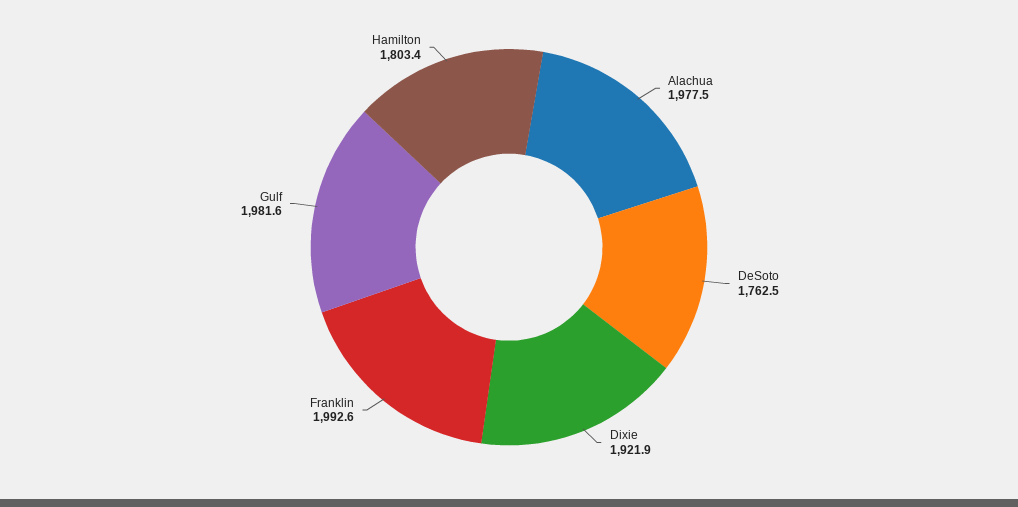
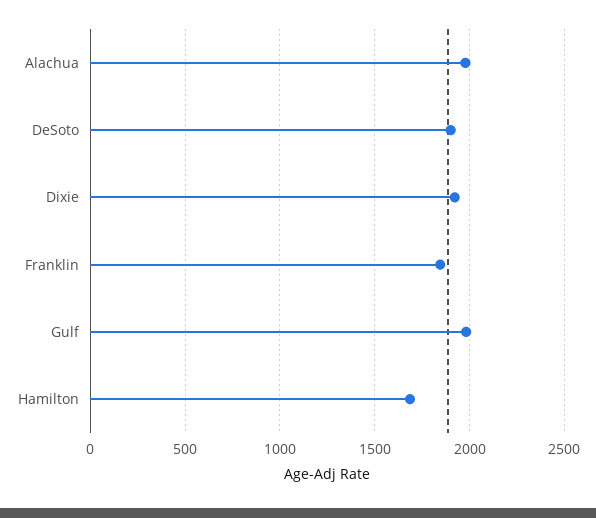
  {
    "Alachua": 1977.5,
-   "DeSoto": 1762.5,
+   "DeSoto": 1900,
    "Dixie": 1921.9,
-   "Franklin": 1992.6,
+   "Franklin": 1850,
    "Gulf": 1981.6,
-   "Hamilton": 1803.4
+   "Hamilton": 1700
  }

